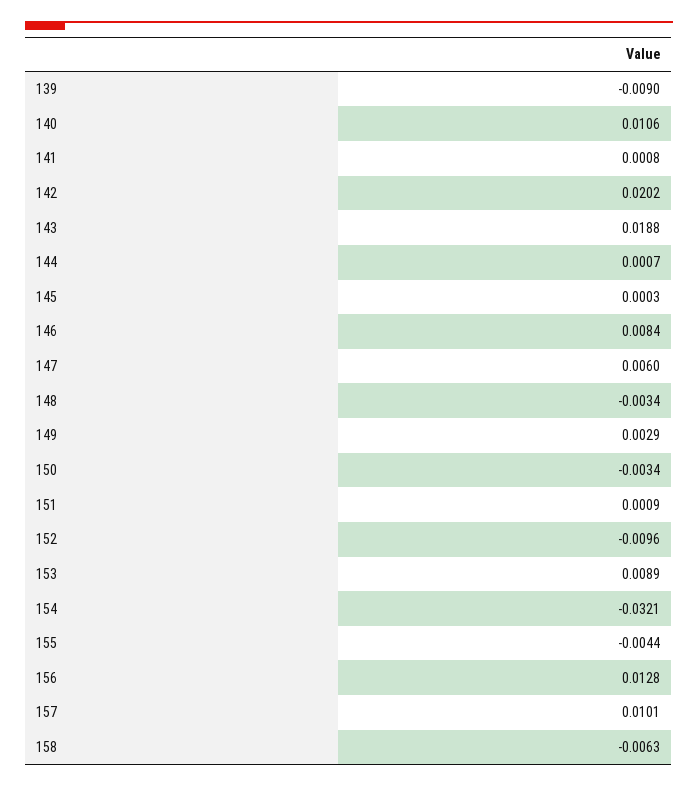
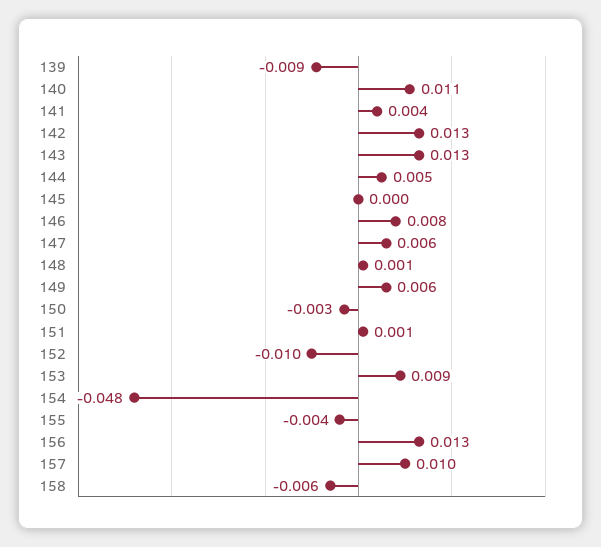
  {
    "139": -0.009,
    "140": 0.0106,
-   "141": 0.0008,
+   "141": 0.004,
-   "142": 0.0202,
+   "142": 0.013,
-   "143": 0.0188,
+   "143": 0.013,
-   "144": 0.0007,
+   "144": 0.005,
    "145": 0.0003,
    "146": 0.0084,
    "147": 0.006,
-   "148": -0.0034,
+   "148": 0.001,
-   "149": 0.0029,
+   "149": 0.006,
    "150": -0.0034,
    "151": 0.0009,
    "152": -0.0096,
    "153": 0.0089,
-   "154": -0.0321,
+   "154": -0.048,
    "155": -0.0044,
    "156": 0.0128,
    "157": 0.0101,
    "158": -0.0063
  }

